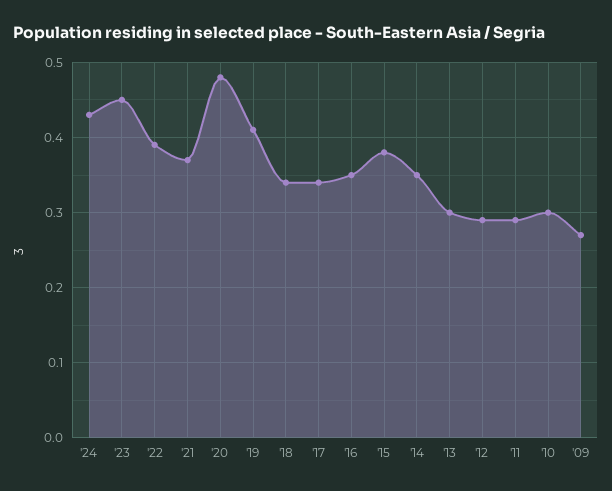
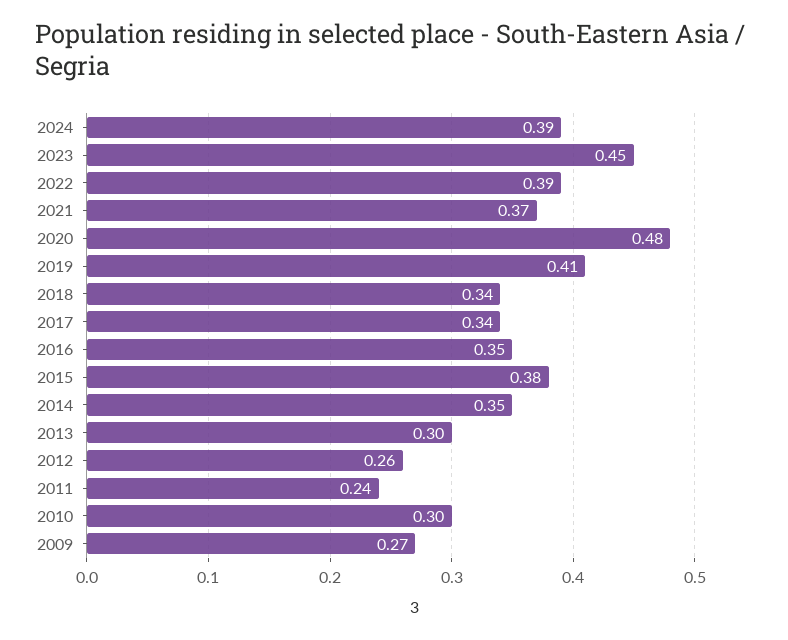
  {
-   "'24": 0.43,
+   "'24": 0.39,
    "'23": 0.45,
    "'22": 0.39,
    "'21": 0.37,
    "'20": 0.48,
    "'19": 0.41,
    "'18": 0.34,
    "'17": 0.34,
    "'16": 0.35,
    "'15": 0.38,
    "'14": 0.35,
    "'13": 0.3,
-   "'12": 0.29,
+   "'12": 0.26,
-   "'11": 0.29,
+   "'11": 0.24,
    "'10": 0.3,
    "'09": 0.27
  }

